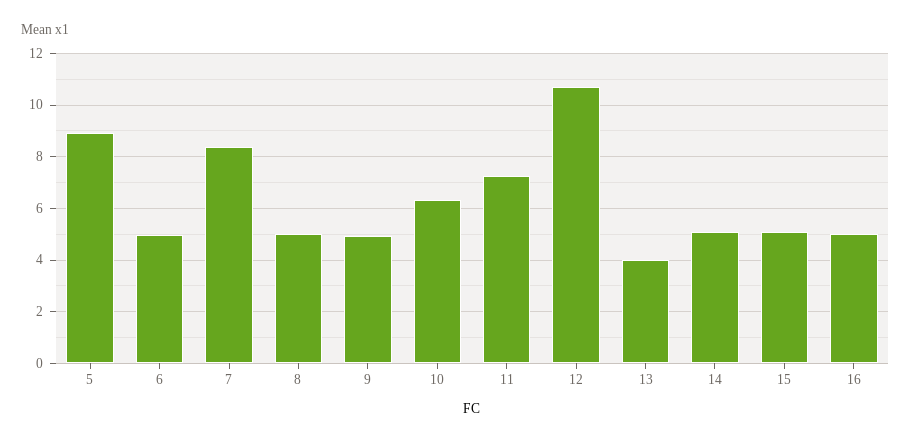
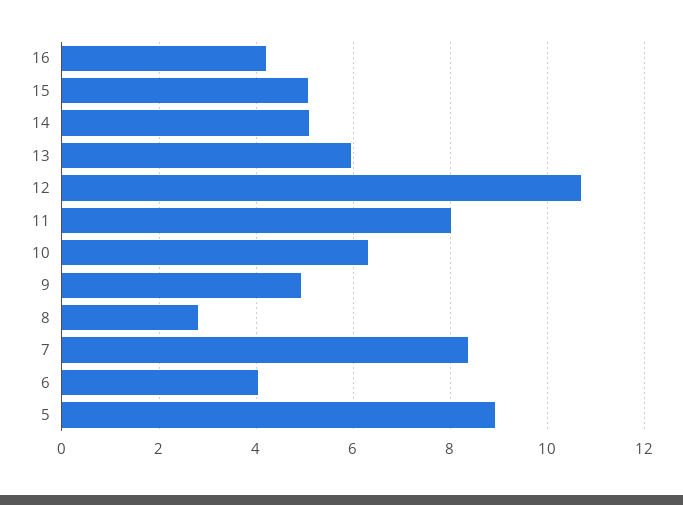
  {
    "5": 9,
-   "6": 5,
+   "6": 4,
    "7": 8.4,
-   "8": 5,
+   "8": 2.8,
    "9": 5,
    "10": 6.4,
-   "11": 7.25,
+   "11": 8,
    "12": 10.8,
-   "13": 4,
+   "13": 6,
    "14": 5,
    "15": 5,
-   "16": 5
+   "16": 4.2
  }

